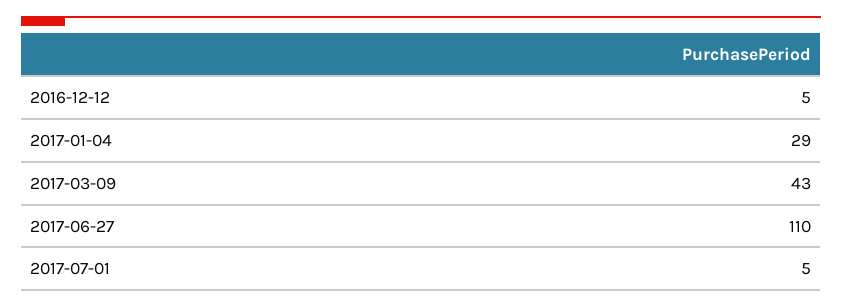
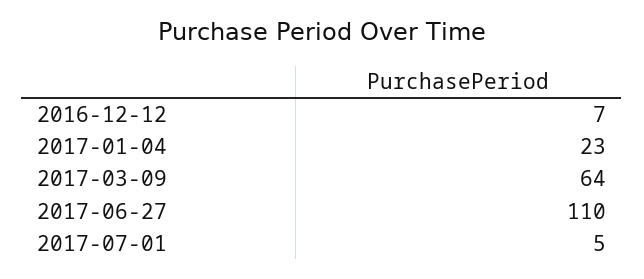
  {
-   "2016-12-12": 5,
+   "2016-12-12": 7,
-   "2017-01-04": 29,
+   "2017-01-04": 23,
-   "2017-03-09": 43,
+   "2017-03-09": 64,
    "2017-06-27": 110,
    "2017-07-01": 5
  }

